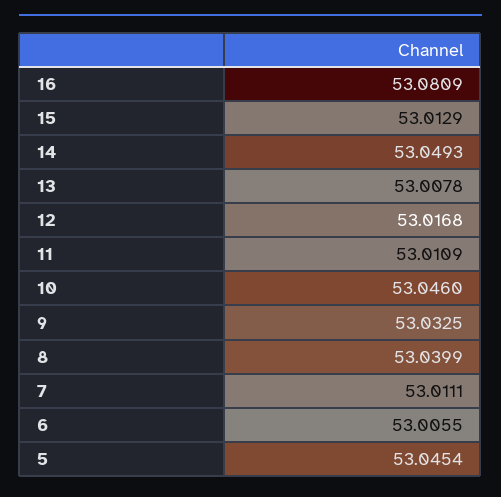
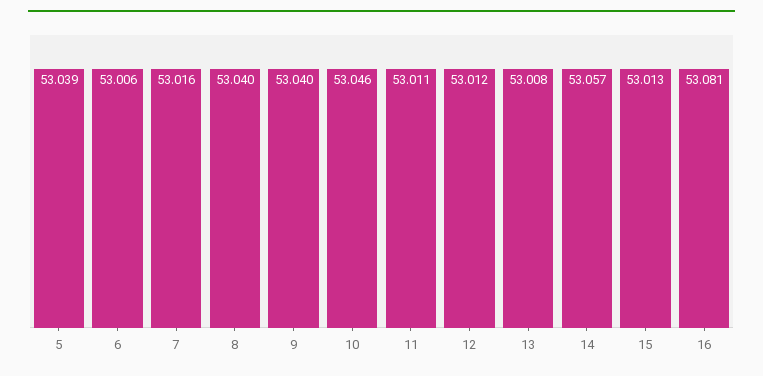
  {
    "16": 53.0809,
    "15": 53.0129,
-   "14": 53.0493,
+   "14": 53.057,
    "13": 53.0078,
-   "12": 53.0168,
+   "12": 53.012,
    "11": 53.0109,
    "10": 53.046,
-   "9": 53.0325,
+   "9": 53.04,
    "8": 53.0399,
-   "7": 53.0111,
+   "7": 53.016,
    "6": 53.0055,
-   "5": 53.0454
+   "5": 53.039
  }

